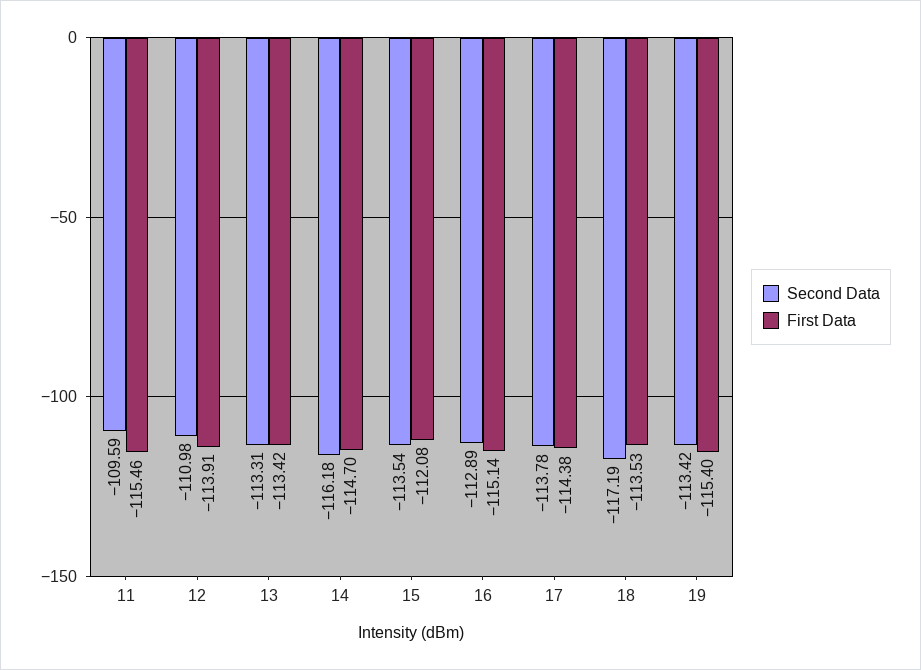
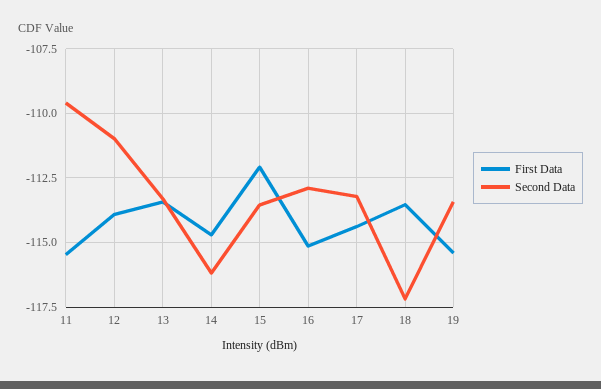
  {
    "Second Data": {
      "11": -109.59,
      "12": -110.98,
      "13": -113.31,
      "14": -116.18,
      "15": -113.54,
      "16": -112.89,
-     "17": -113.78,
+     "17": -113.25,
      "18": -117.19,
      "19": -113.42
    },
    "First Data": {
      "11": -115.46,
      "12": -113.91,
      "13": -113.42,
      "14": -114.7,
      "15": -112.08,
      "16": -115.14,
      "17": -114.38,
      "18": -113.53,
      "19": -115.4
    }
  }

